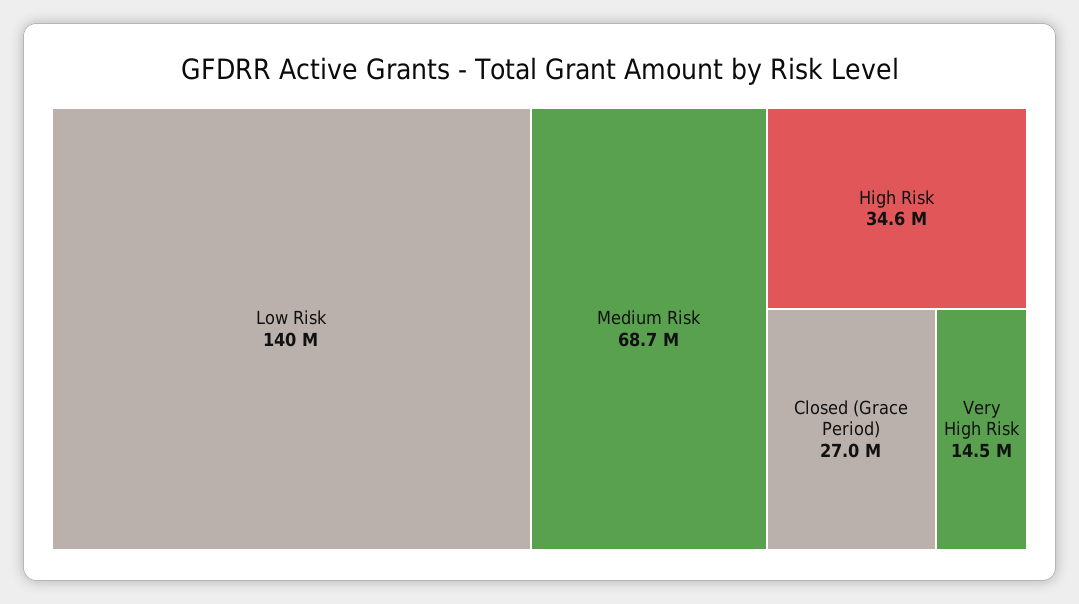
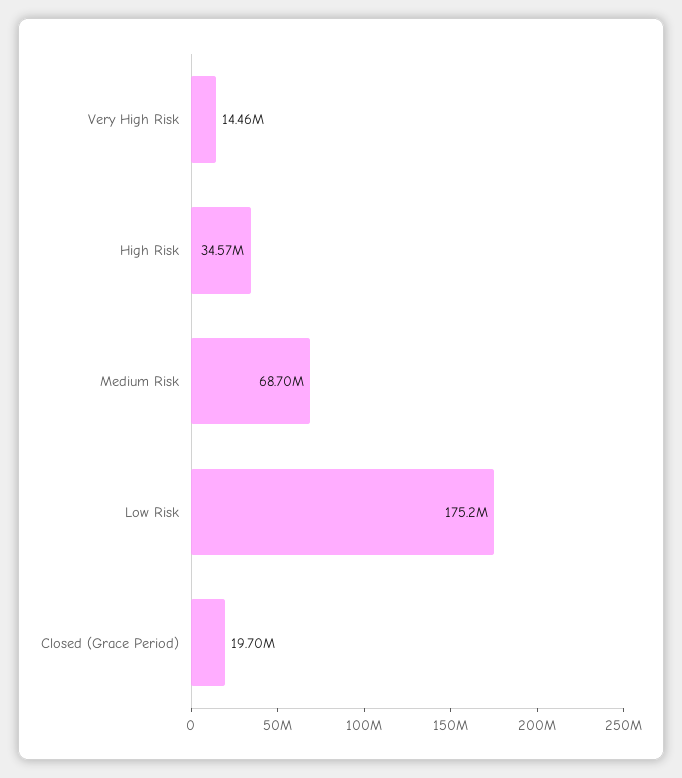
  {
-   "Low Risk": 140000000,
+   "Low Risk": 175200000,
    "Medium Risk": 68700000,
    "High Risk": 34570000,
-   "Closed (Grace Period)": 27000000,
+   "Closed (Grace Period)": 19700000,
    "Very High Risk": 14460000
  }

